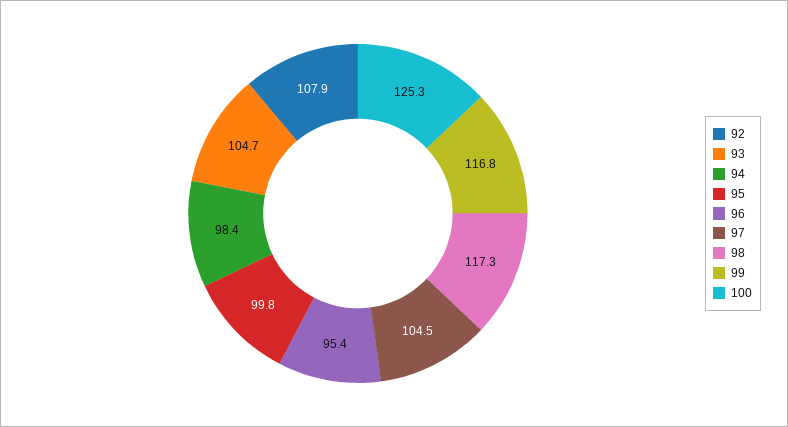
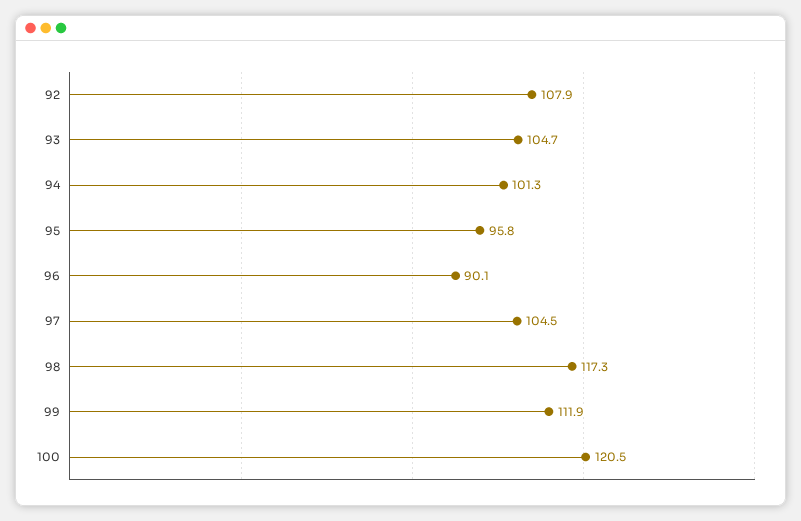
  {
    "92": 107.9,
    "93": 104.7,
-   "94": 98.4,
+   "94": 101.3,
-   "95": 99.8,
+   "95": 95.8,
-   "96": 95.4,
+   "96": 90.1,
    "97": 104.5,
    "98": 117.3,
-   "99": 116.8,
+   "99": 111.9,
-   "100": 125.3
+   "100": 120.5
  }

